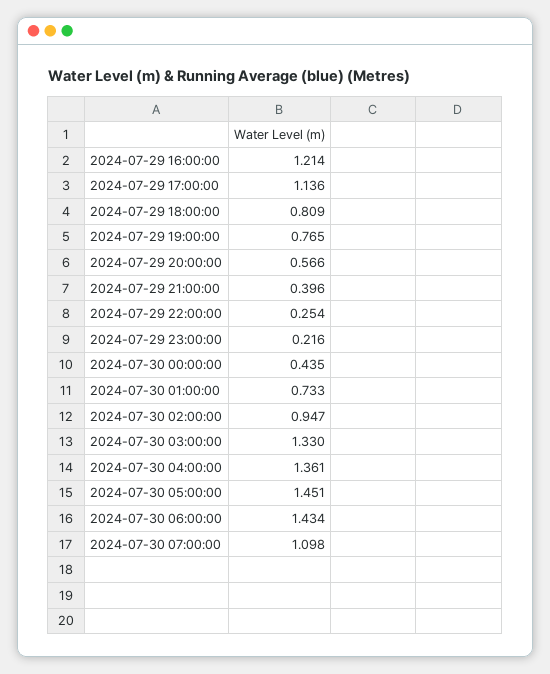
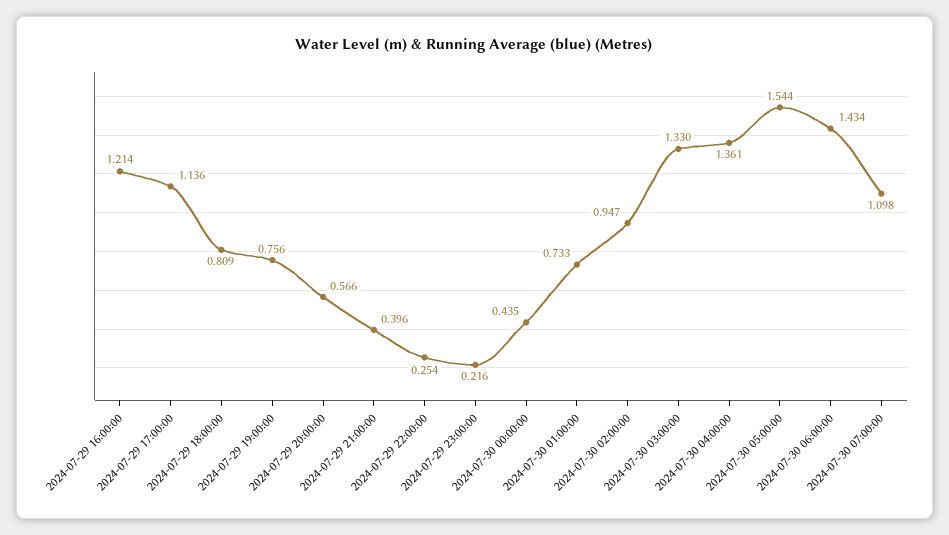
  {
    "2024-07-29 16:00:00": 1.214,
    "2024-07-29 17:00:00": 1.136,
    "2024-07-29 18:00:00": 0.809,
-   "2024-07-29 19:00:00": 0.765,
+   "2024-07-29 19:00:00": 0.756,
    "2024-07-29 20:00:00": 0.566,
    "2024-07-29 21:00:00": 0.396,
    "2024-07-29 22:00:00": 0.254,
    "2024-07-29 23:00:00": 0.216,
    "2024-07-30 00:00:00": 0.435,
    "2024-07-30 01:00:00": 0.733,
    "2024-07-30 02:00:00": 0.947,
    "2024-07-30 03:00:00": 1.33,
    "2024-07-30 04:00:00": 1.361,
-   "2024-07-30 05:00:00": 1.451,
+   "2024-07-30 05:00:00": 1.544,
    "2024-07-30 06:00:00": 1.434,
    "2024-07-30 07:00:00": 1.098
  }

